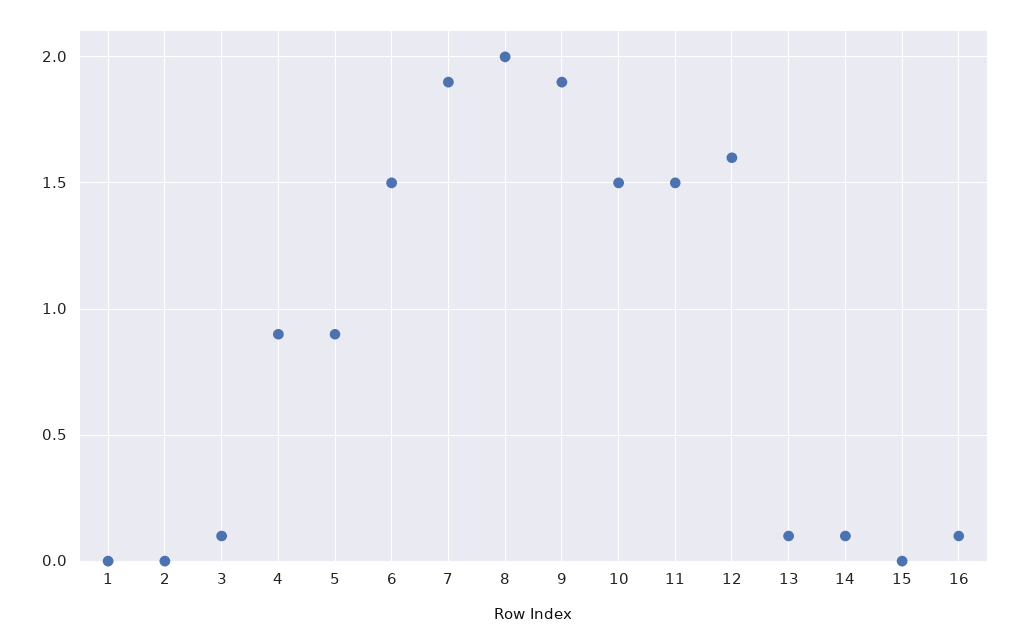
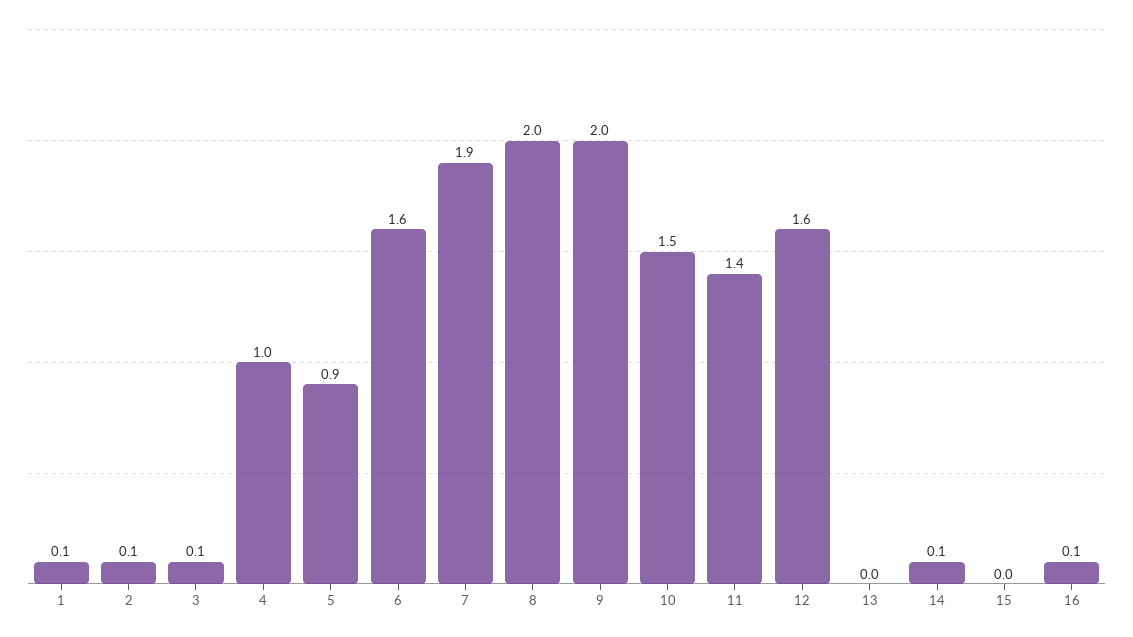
  {
-   "1": 0,
+   "1": 0.1,
-   "2": 0,
+   "2": 0.1,
    "3": 0.1,
-   "4": 0.9,
+   "4": 1,
    "5": 0.9,
-   "6": 1.5,
+   "6": 1.6,
    "7": 1.9,
    "8": 2,
-   "9": 1.9,
+   "9": 2,
    "10": 1.5,
-   "11": 1.5,
+   "11": 1.4,
    "12": 1.6,
-   "13": 0.1,
+   "13": 0,
    "14": 0.1,
    "15": 0,
    "16": 0.1
  }

